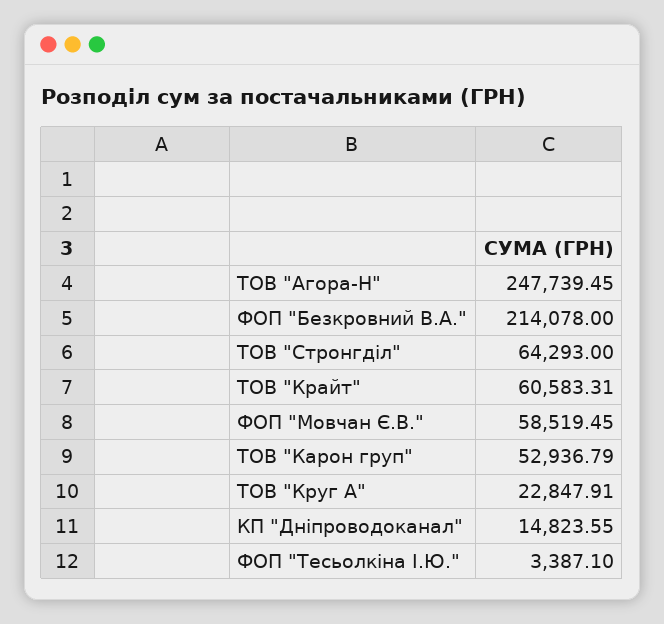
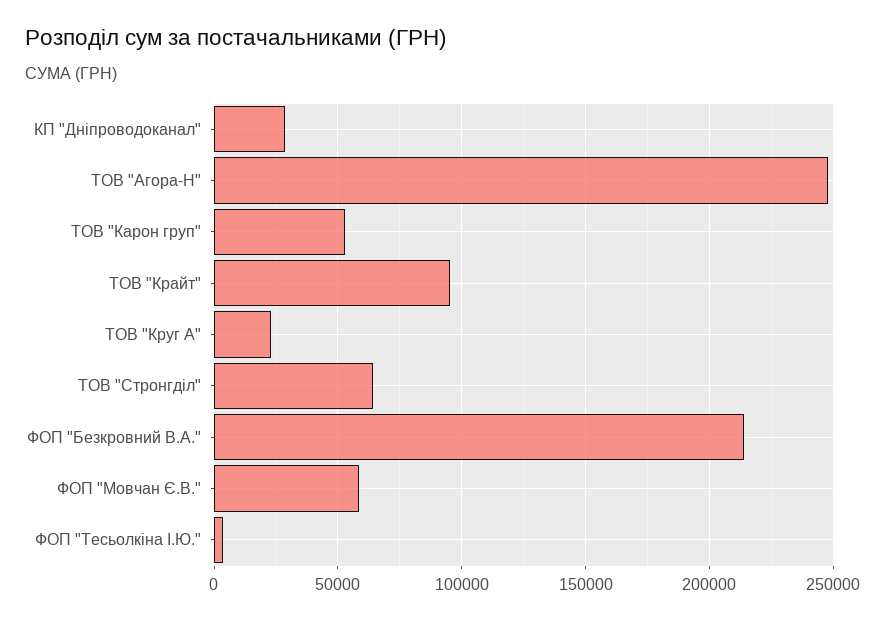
  {
    "ТОВ \"Агора-Н\"": 247739.45,
    "ФОП \"Безкровний В.А.\"": 214078,
    "ТОВ \"Стронгділ\"": 64293,
-   "ТОВ \"Крайт\"": 60583.31,
+   "ТОВ \"Крайт\"": 95000,
    "ФОП \"Мовчан Є.В.\"": 58519.45,
    "ТОВ \"Карон груп\"": 52936.79,
    "ТОВ \"Круг А\"": 22847.91,
-   "КП \"Дніпроводоканал\"": 14823.55,
+   "КП \"Дніпроводоканал\"": 30000,
    "ФОП \"Тесьолкіна І.Ю.\"": 3387.1
  }

